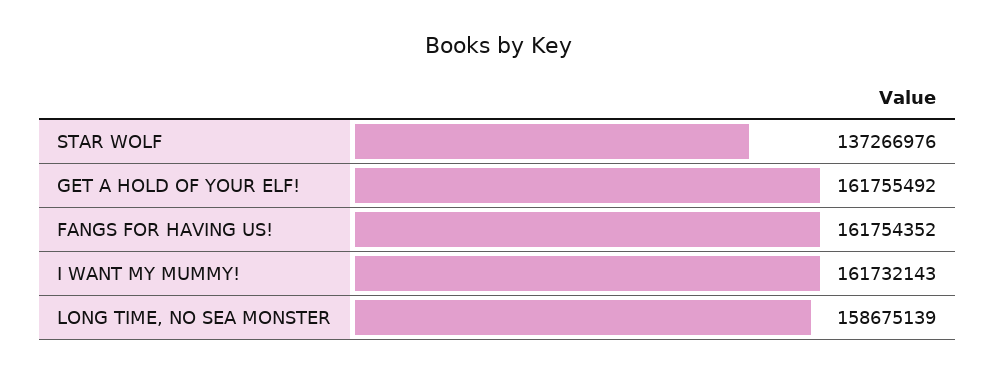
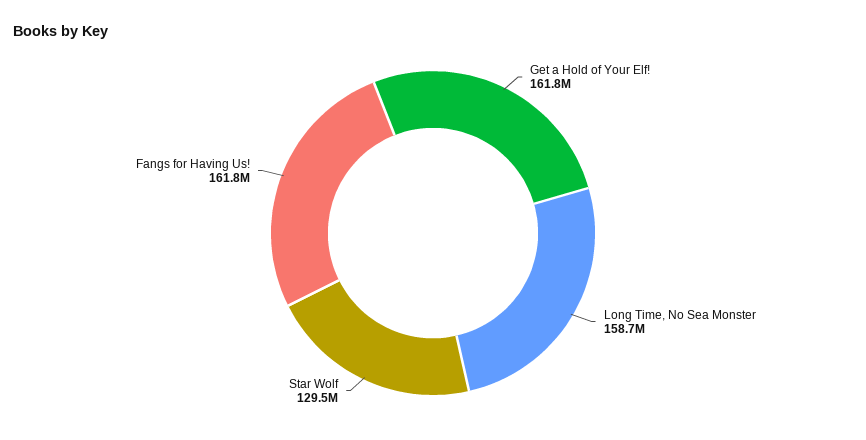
  {
-   "STAR WOLF": 137266976,
+   "STAR WOLF": 129500000,
    "GET A HOLD OF YOUR ELF!": 161755492,
    "FANGS FOR HAVING US!": 161754352,
-   "I WANT MY MUMMY!": 161732143,
    "LONG TIME, NO SEA MONSTER": 158675139
  }

